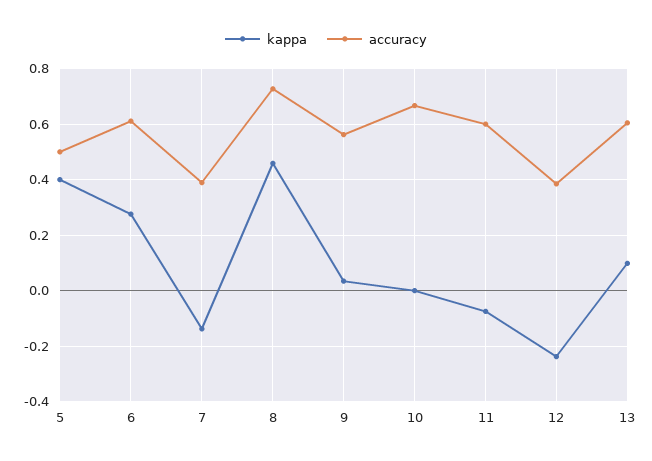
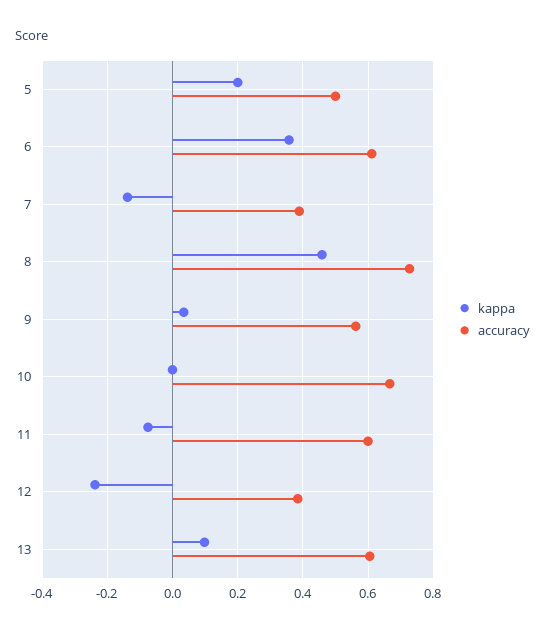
  {
    "kappa": {
-     "5": 0.4,
+     "5": 0.2,
-     "6": 0.275,
+     "6": 0.36,
      "7": -0.14,
      "8": 0.46,
      "9": 0.04,
      "10": 0,
      "11": -0.08,
      "12": -0.24,
      "13": 0.1
    },
    "accuracy": {
      "5": 0.5,
      "6": 0.62,
      "7": 0.38,
      "8": 0.72,
      "9": 0.56,
      "10": 0.66,
      "11": 0.6,
      "12": 0.38,
      "13": 0.6
    }
  }

